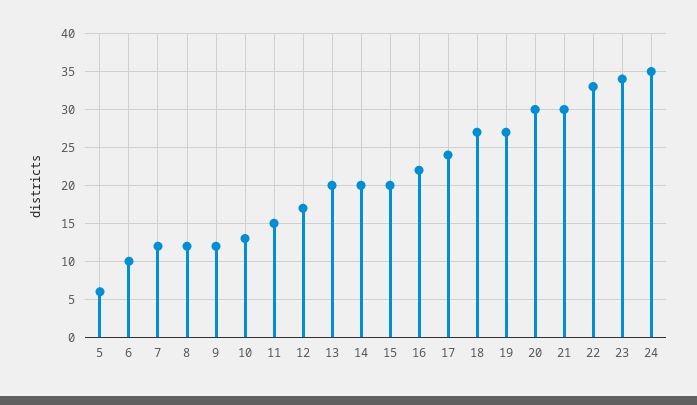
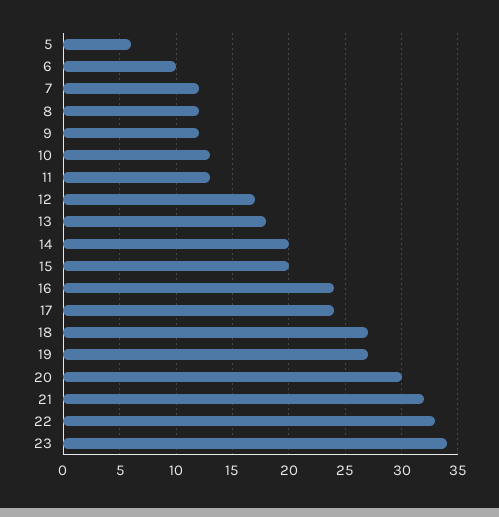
  {
    "5": 6,
    "6": 10,
    "7": 12,
    "8": 12,
    "9": 12,
    "10": 13,
-   "11": 15,
+   "11": 13,
    "12": 17,
-   "13": 20,
+   "13": 18,
    "14": 20,
    "15": 20,
-   "16": 22,
+   "16": 24,
    "17": 24,
    "18": 27,
    "19": 27,
    "20": 30,
-   "21": 30,
+   "21": 32,
    "22": 33,
-   "23": 34,
+   "23": 34
-   "24": 35
  }

